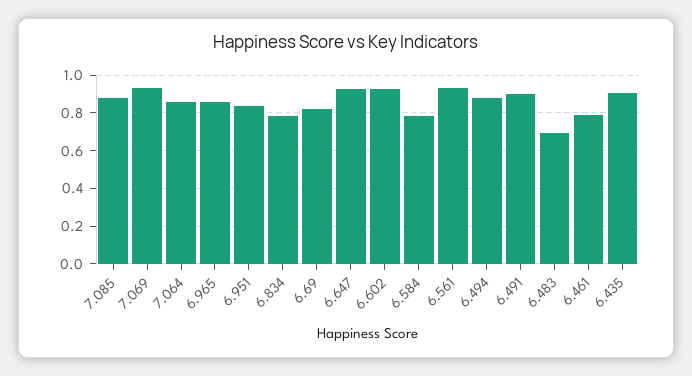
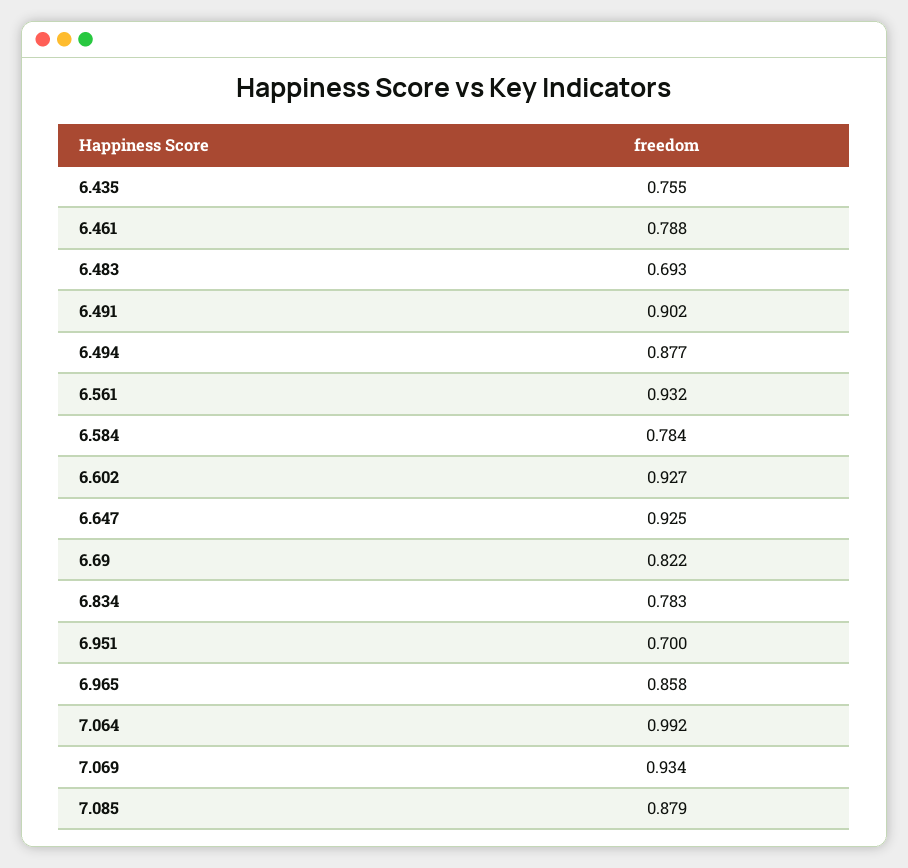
  {
    "7.085": 0.879,
    "7.069": 0.934,
-   "7.064": 0.85,
+   "7.064": 0.992,
    "6.965": 0.858,
-   "6.951": 0.85,
+   "6.951": 0.7,
    "6.834": 0.783,
    "6.69": 0.822,
    "6.647": 0.925,
    "6.602": 0.927,
    "6.584": 0.784,
    "6.561": 0.932,
    "6.494": 0.877,
    "6.491": 0.902,
    "6.483": 0.693,
    "6.461": 0.788,
-   "6.435": 0.9
+   "6.435": 0.755
  }

